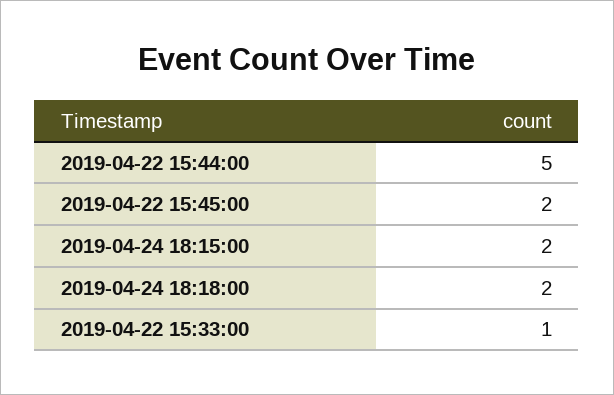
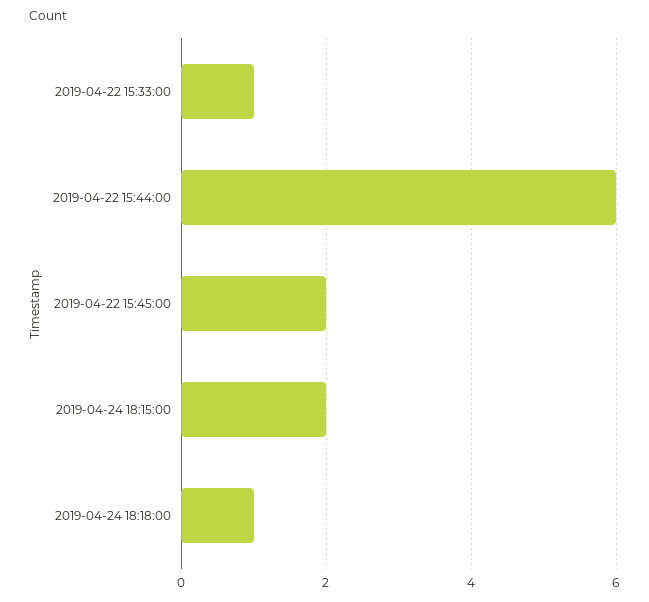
  {
-   "2019-04-22 15:44:00": 5,
+   "2019-04-22 15:44:00": 6,
    "2019-04-22 15:45:00": 2,
    "2019-04-24 18:15:00": 2,
-   "2019-04-24 18:18:00": 2,
+   "2019-04-24 18:18:00": 1,
    "2019-04-22 15:33:00": 1
  }

